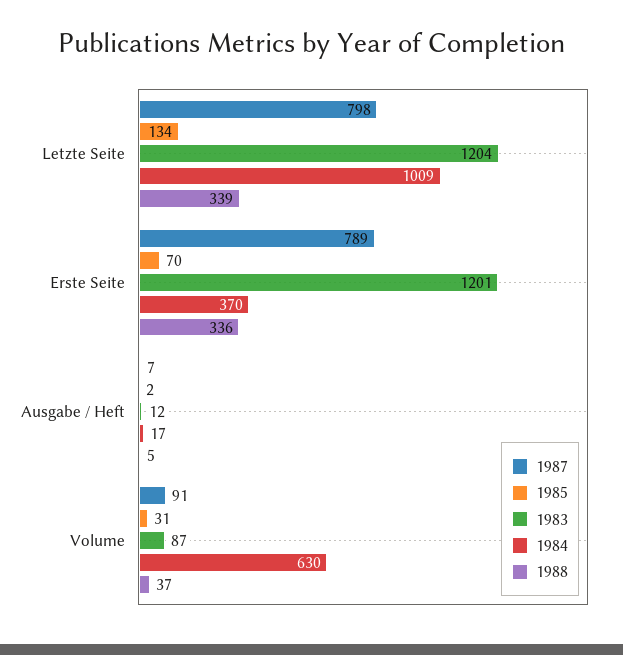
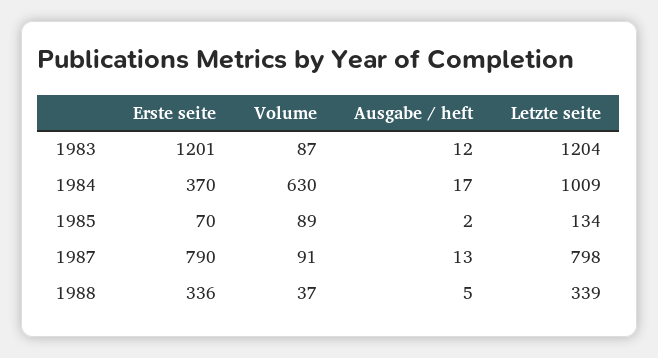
  {
    "1987": {
      "Letzte Seite": 798,
-     "Erste Seite": 789,
+     "Erste Seite": 790,
-     "Ausgabe / Heft": 7,
+     "Ausgabe / Heft": 13,
      "Volume": 91
    },
    "1985": {
      "Letzte Seite": 134,
      "Erste Seite": 70,
      "Ausgabe / Heft": 2,
-     "Volume": 31
+     "Volume": 89
    },
    "1983": {
      "Letzte Seite": 1204,
      "Erste Seite": 1201,
      "Ausgabe / Heft": 12,
      "Volume": 87
    },
    "1984": {
      "Letzte Seite": 1009,
      "Erste Seite": 370,
      "Ausgabe / Heft": 17,
      "Volume": 630
    },
    "1988": {
      "Letzte Seite": 339,
      "Erste Seite": 336,
      "Ausgabe / Heft": 5,
      "Volume": 37
    }
  }

